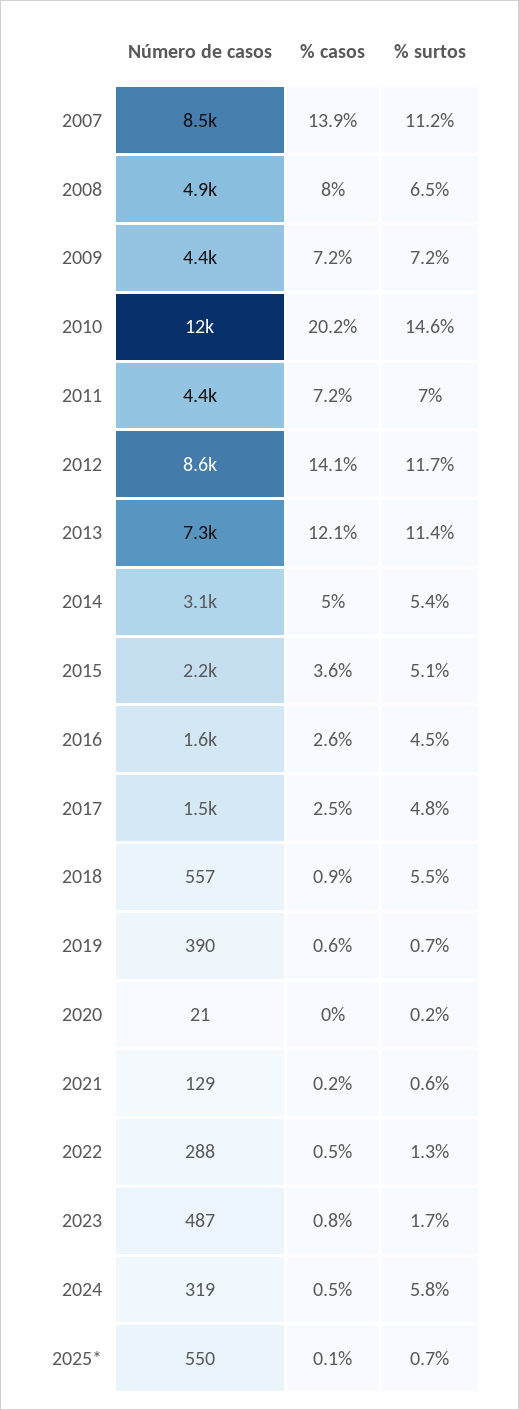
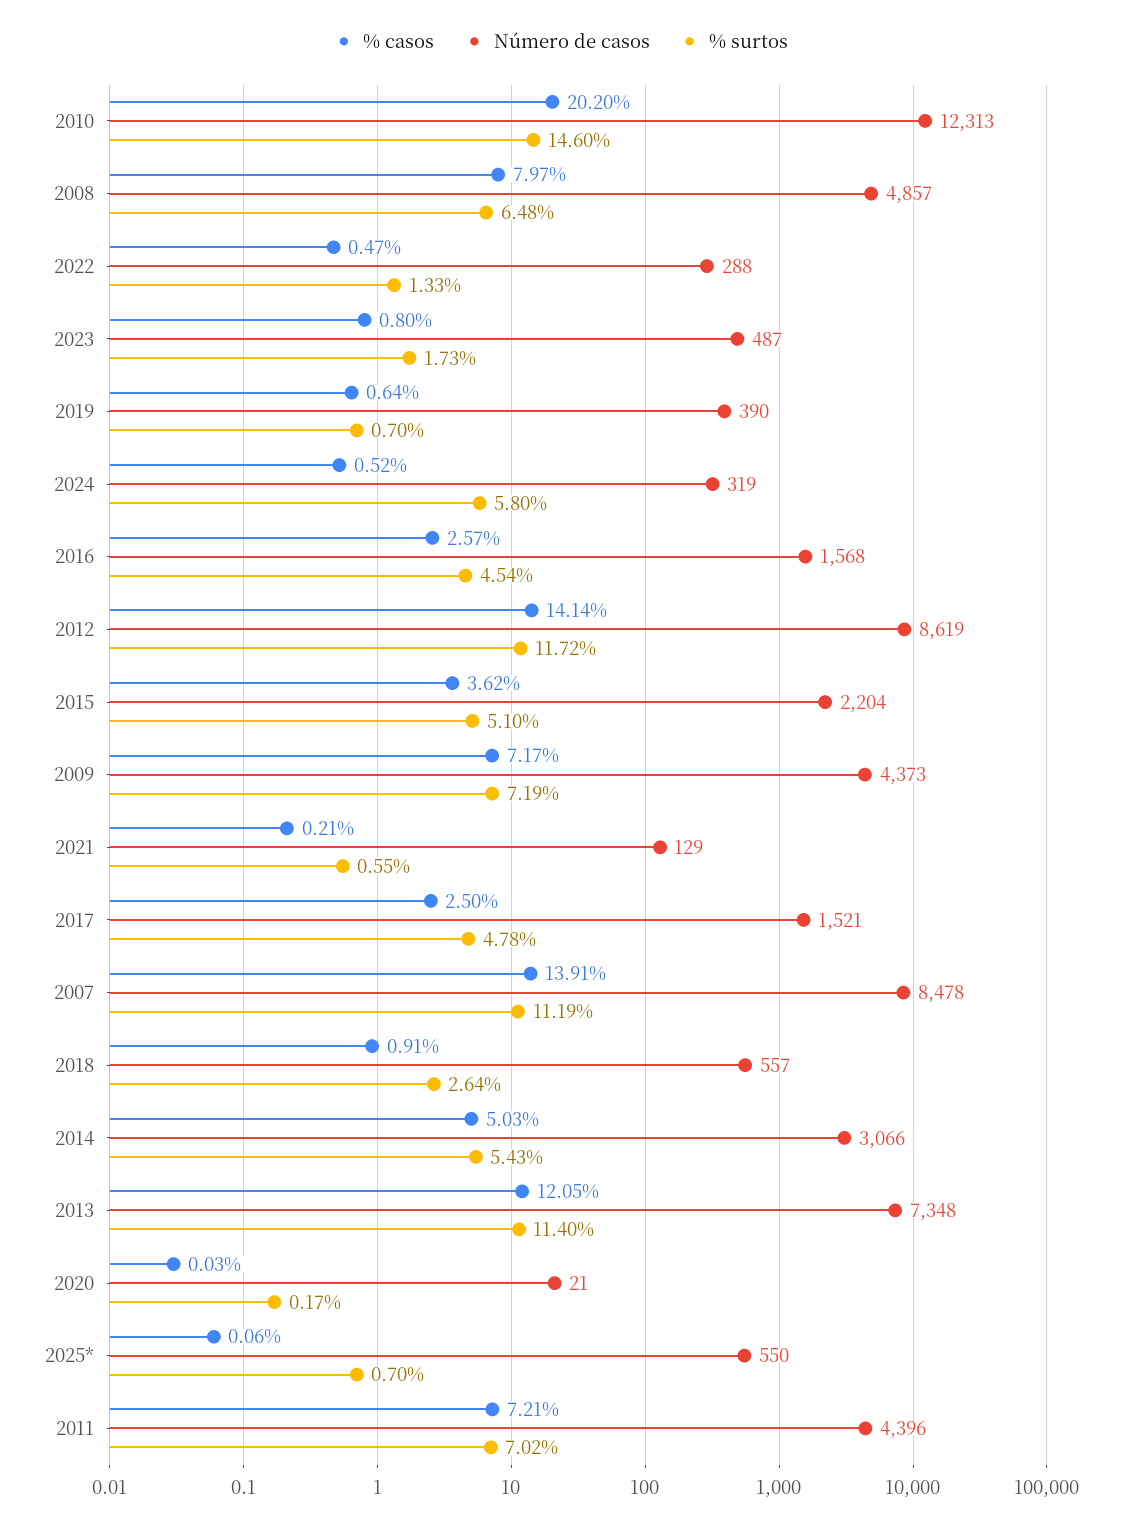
  {
    "Número de casos": {
      "2007": 8478,
      "2008": 4857,
      "2009": 4373,
      "2010": 12313,
      "2011": 4396,
      "2012": 8619,
      "2013": 7348,
      "2014": 3066,
      "2015": 2204,
      "2016": 1568,
      "2017": 1521,
      "2018": 557,
      "2019": 390,
      "2020": 21,
      "2021": 129,
      "2022": 288,
      "2023": 487,
      "2024": 319,
      "2025*": 550
    },
    "% casos": {
      "2007": 13.91,
      "2008": 7.97,
      "2009": 7.17,
      "2010": 20.2,
      "2011": 7.21,
      "2012": 14.14,
      "2013": 12.05,
      "2014": 5.03,
      "2015": 3.62,
      "2016": 2.57,
      "2017": 2.5,
      "2018": 0.91,
      "2019": 0.64,
      "2020": 0.03,
      "2021": 0.21,
      "2022": 0.47,
      "2023": 0.8,
      "2024": 0.52,
      "2025*": 0.06
    },
    "% surtos": {
      "2007": 11.19,
      "2008": 6.48,
      "2009": 7.19,
      "2010": 14.6,
      "2011": 7.02,
      "2012": 11.72,
      "2013": 11.4,
      "2014": 5.43,
      "2015": 5.1,
      "2016": 4.54,
      "2017": 4.78,
-     "2018": 5.5,
+     "2018": 2.64,
      "2019": 0.7,
      "2020": 0.17,
      "2021": 0.55,
      "2022": 1.33,
      "2023": 1.73,
      "2024": 5.8,
      "2025*": 0.7
    }
  }

